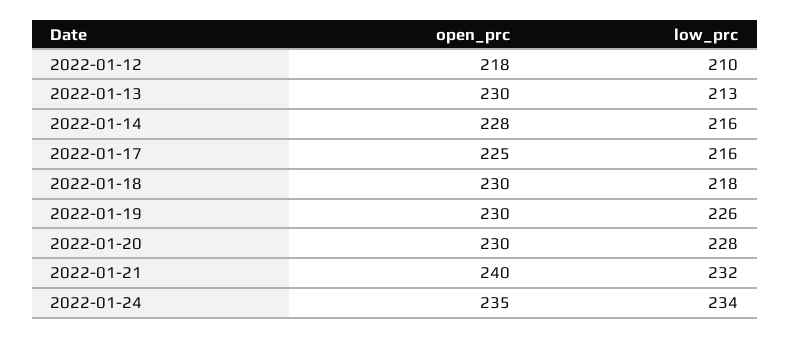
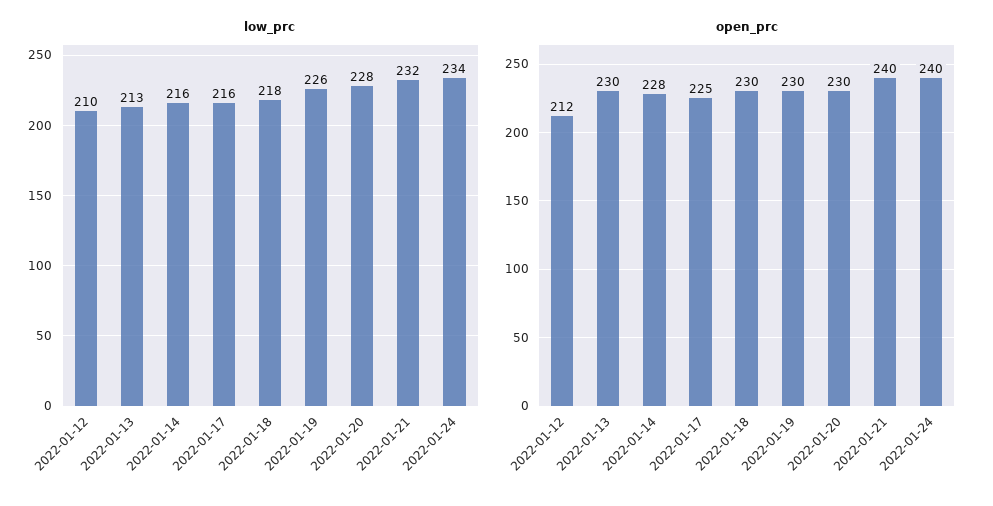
  {
    "open_prc": {
-     "2022-01-12": 218,
+     "2022-01-12": 212,
      "2022-01-13": 230,
      "2022-01-14": 228,
      "2022-01-17": 225,
      "2022-01-18": 230,
      "2022-01-19": 230,
      "2022-01-20": 230,
      "2022-01-21": 240,
-     "2022-01-24": 235
+     "2022-01-24": 240
    },
    "low_prc": {
      "2022-01-12": 210,
      "2022-01-13": 213,
      "2022-01-14": 216,
      "2022-01-17": 216,
      "2022-01-18": 218,
      "2022-01-19": 226,
      "2022-01-20": 228,
      "2022-01-21": 232,
      "2022-01-24": 234
    }
  }

